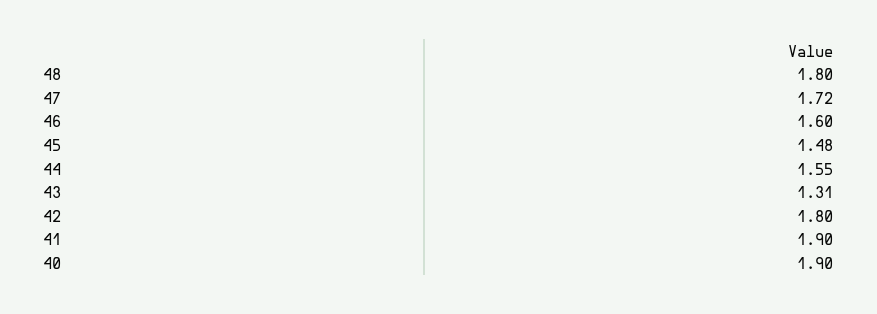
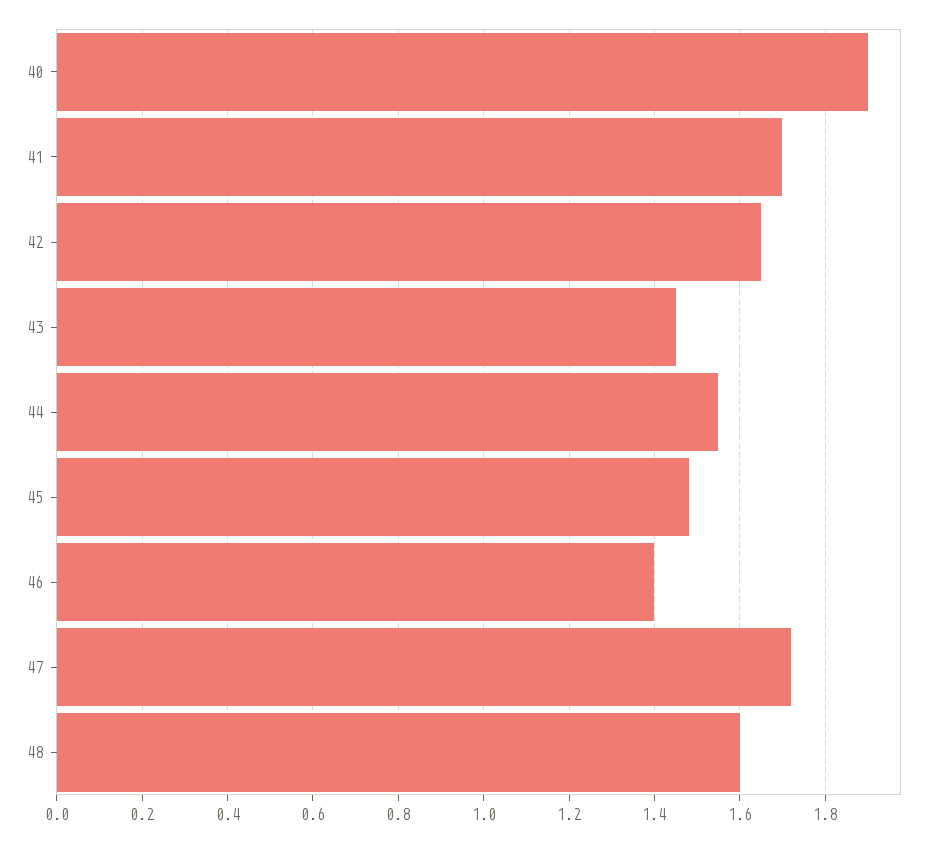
  {
-   "48": 1.8,
+   "48": 1.6,
    "47": 1.72,
-   "46": 1.6,
+   "46": 1.4,
    "45": 1.48,
    "44": 1.55,
-   "43": 1.31,
+   "43": 1.45,
-   "42": 1.8,
+   "42": 1.65,
-   "41": 1.9,
+   "41": 1.7,
    "40": 1.9
  }

